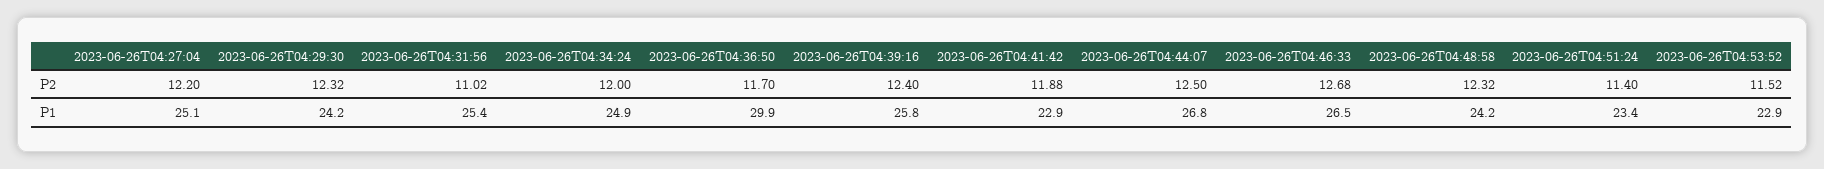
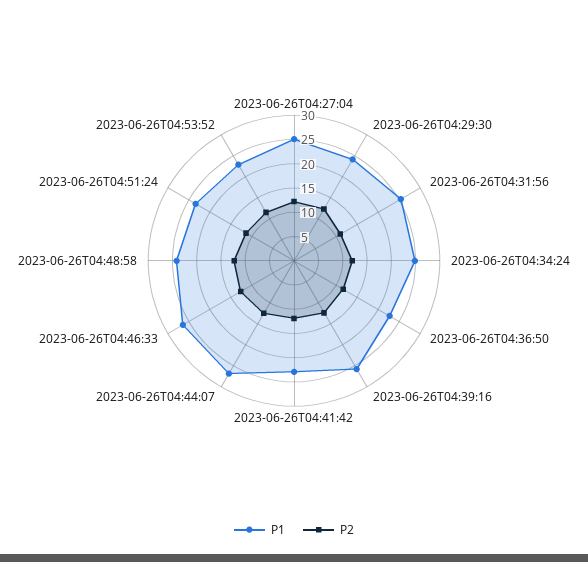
  {
    "P2": {
      "2023-06-26T04:27:04": 12.2,
      "2023-06-26T04:29:30": 12.32,
      "2023-06-26T04:31:56": 11.02,
      "2023-06-26T04:34:24": 12,
      "2023-06-26T04:36:50": 11.7,
      "2023-06-26T04:39:16": 12.4,
      "2023-06-26T04:41:42": 11.88,
      "2023-06-26T04:44:07": 12.5,
      "2023-06-26T04:46:33": 12.68,
      "2023-06-26T04:48:58": 12.32,
      "2023-06-26T04:51:24": 11.4,
      "2023-06-26T04:53:52": 11.52
    },
    "P1": {
      "2023-06-26T04:27:04": 25.1,
      "2023-06-26T04:29:30": 24.2,
      "2023-06-26T04:31:56": 25.4,
      "2023-06-26T04:34:24": 24.9,
-     "2023-06-26T04:36:50": 29.9,
+     "2023-06-26T04:36:50": 22.5,
      "2023-06-26T04:39:16": 25.8,
      "2023-06-26T04:41:42": 22.9,
      "2023-06-26T04:44:07": 26.8,
      "2023-06-26T04:46:33": 26.5,
      "2023-06-26T04:48:58": 24.2,
      "2023-06-26T04:51:24": 23.4,
      "2023-06-26T04:53:52": 22.9
    }
  }

